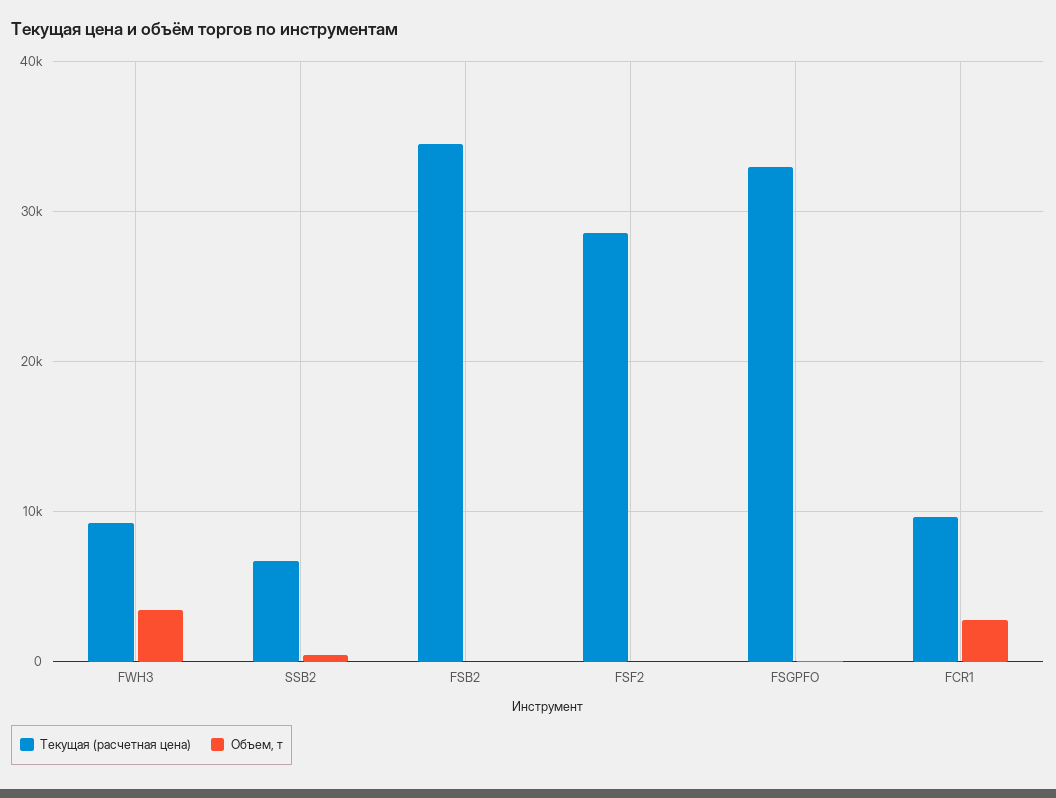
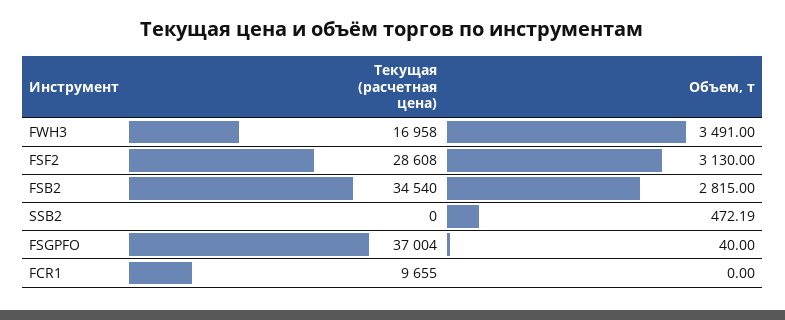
  {
    "Текущая (расчетная цена)": {
-     "FWH3": 9000,
+     "FWH3": 16958,
-     "SSB2": 7000,
+     "SSB2": 0,
      "FSB2": 34540,
      "FSF2": 28608,
-     "FSGPFO": 33000,
+     "FSGPFO": 37004,
      "FCR1": 9655
    },
    "Объем, т": {
      "FWH3": 3491,
      "SSB2": 472.19,
-     "FSB2": 0,
+     "FSB2": 2815,
-     "FSF2": 0,
+     "FSF2": 3130,
      "FSGPFO": 40,
-     "FCR1": 3000
+     "FCR1": 0
    }
  }

